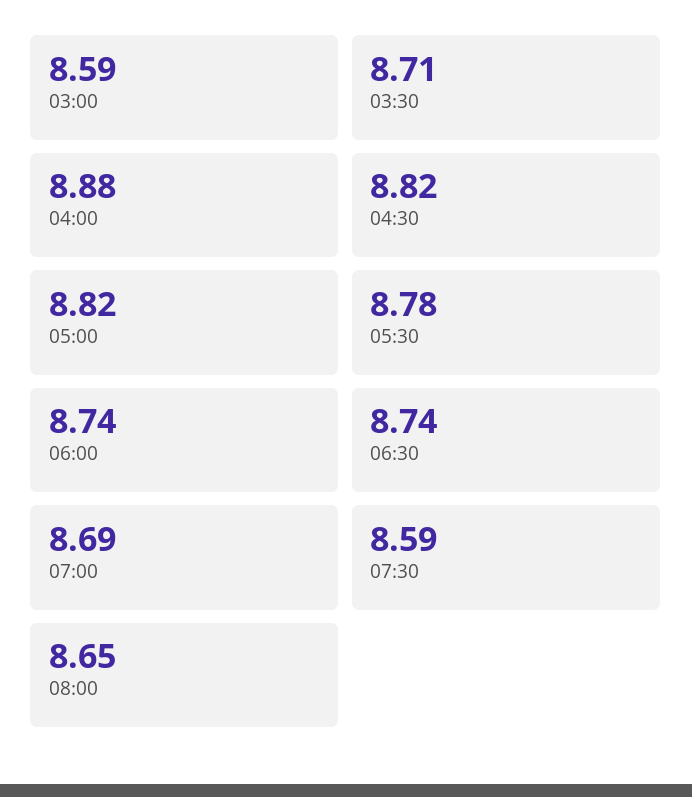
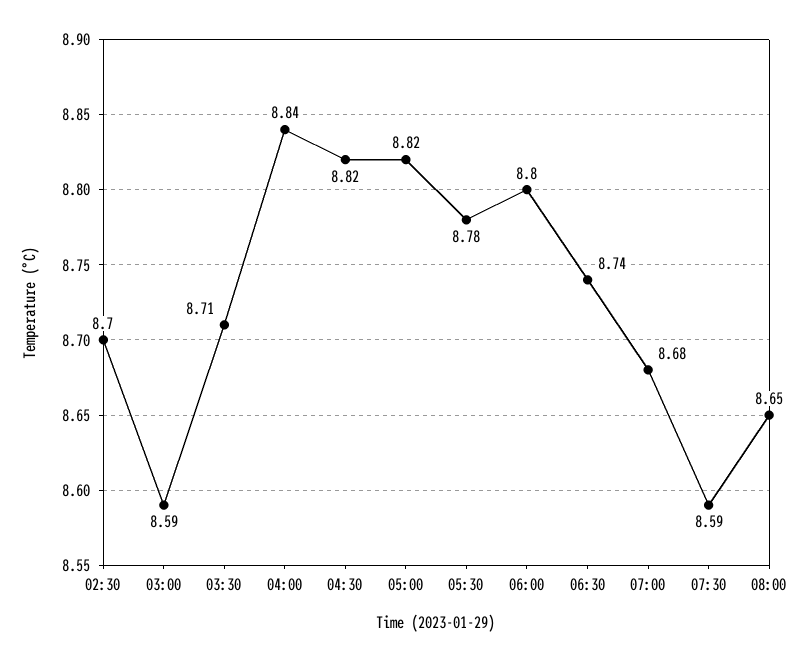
  {
    "03:00": 8.59,
    "03:30": 8.71,
-   "04:00": 8.88,
+   "04:00": 8.84,
    "04:30": 8.82,
    "05:00": 8.82,
    "05:30": 8.78,
-   "06:00": 8.74,
+   "06:00": 8.8,
    "06:30": 8.74,
-   "07:00": 8.69,
+   "07:00": 8.68,
    "07:30": 8.59,
-   "08:00": 8.65
+   "08:00": 8.65,
+   "02:30": 8.7
  }

